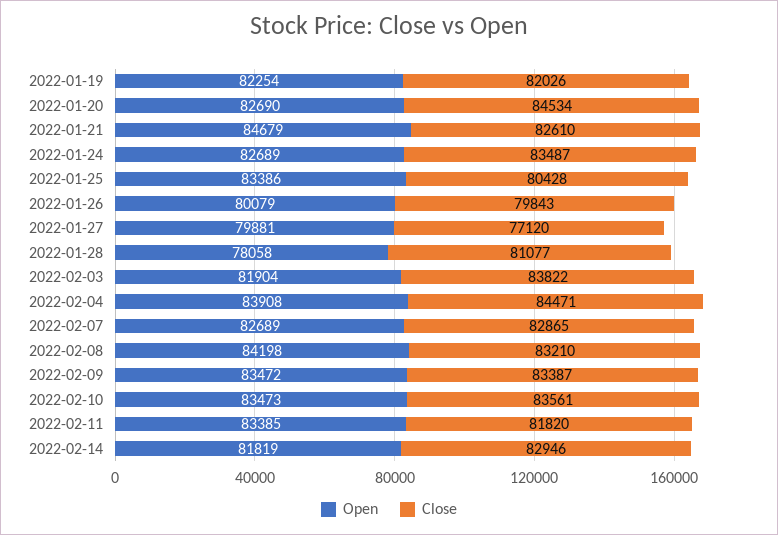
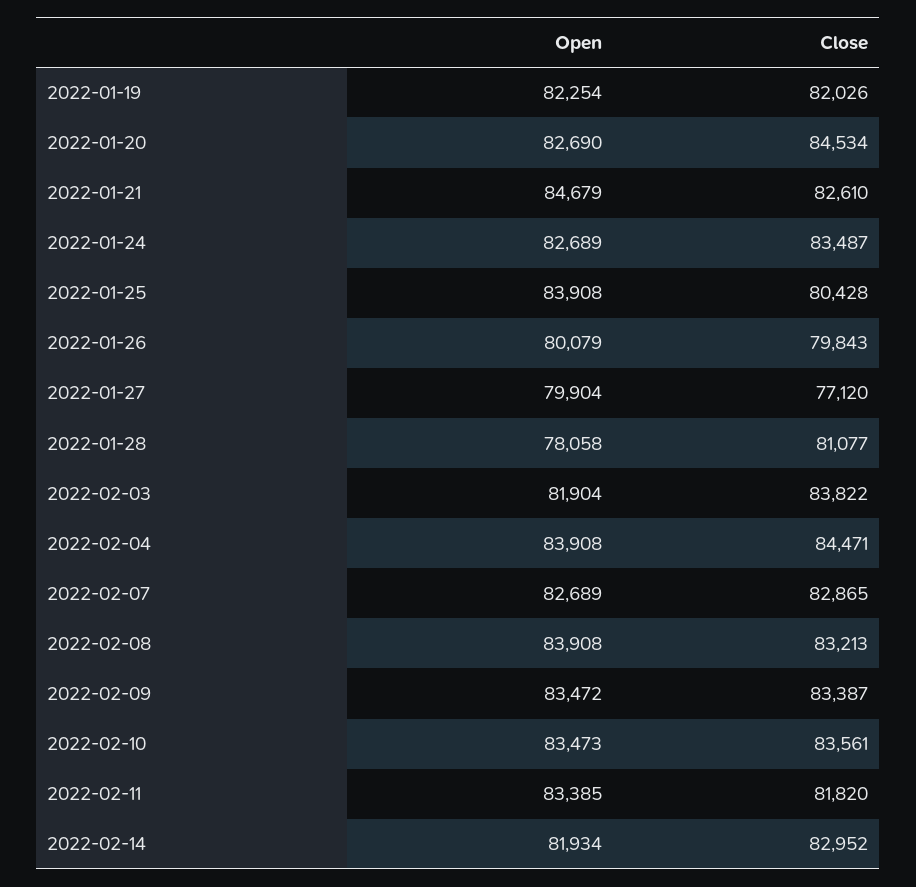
  {
    "Open": {
      "2022-01-19": 82254,
      "2022-01-20": 82690,
      "2022-01-21": 84679,
      "2022-01-24": 82689,
-     "2022-01-25": 83386,
+     "2022-01-25": 83908,
      "2022-01-26": 80079,
-     "2022-01-27": 79881,
+     "2022-01-27": 79904,
      "2022-01-28": 78058,
      "2022-02-03": 81904,
      "2022-02-04": 83908,
      "2022-02-07": 82689,
-     "2022-02-08": 84198,
+     "2022-02-08": 83908,
      "2022-02-09": 83472,
      "2022-02-10": 83473,
      "2022-02-11": 83385,
-     "2022-02-14": 81819
+     "2022-02-14": 81934
    },
    "Close": {
      "2022-01-19": 82026,
      "2022-01-20": 84534,
      "2022-01-21": 82610,
      "2022-01-24": 83487,
      "2022-01-25": 80428,
      "2022-01-26": 79843,
      "2022-01-27": 77120,
      "2022-01-28": 81077,
      "2022-02-03": 83822,
      "2022-02-04": 84471,
      "2022-02-07": 82865,
-     "2022-02-08": 83210,
+     "2022-02-08": 83213,
      "2022-02-09": 83387,
      "2022-02-10": 83561,
      "2022-02-11": 81820,
-     "2022-02-14": 82946
+     "2022-02-14": 82952
    }
  }

